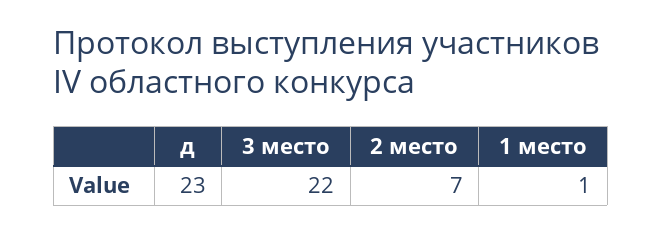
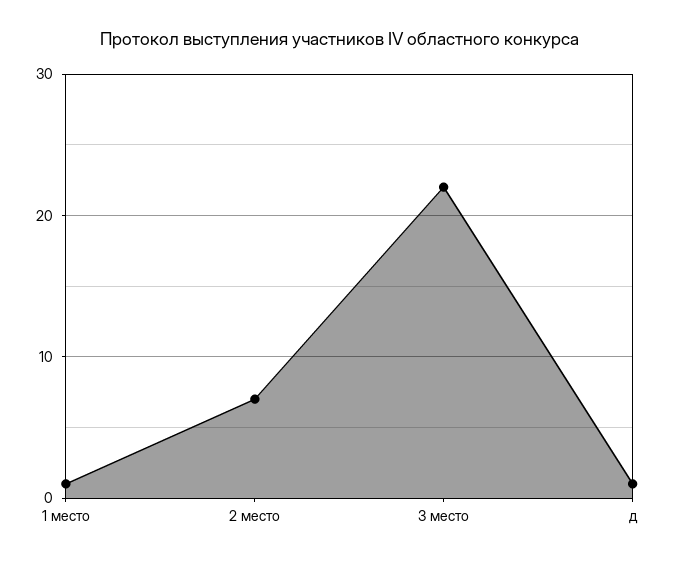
  {
-   "д": 23,
+   "д": 1,
    "3 место": 22,
    "2 место": 7,
    "1 место": 1
  }

